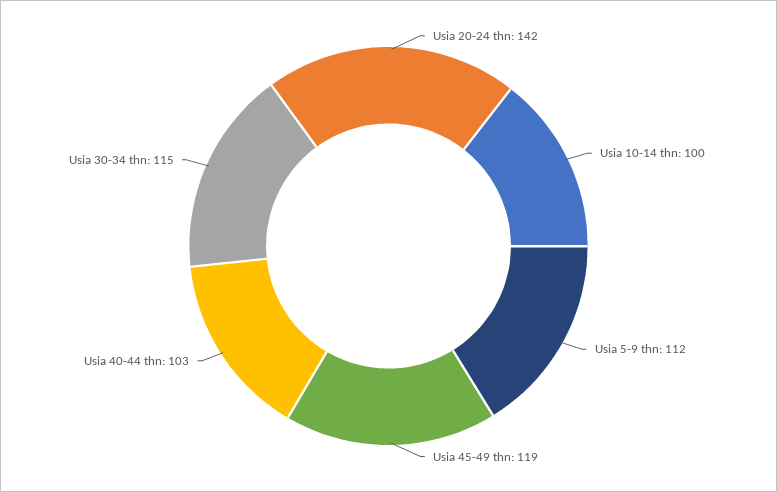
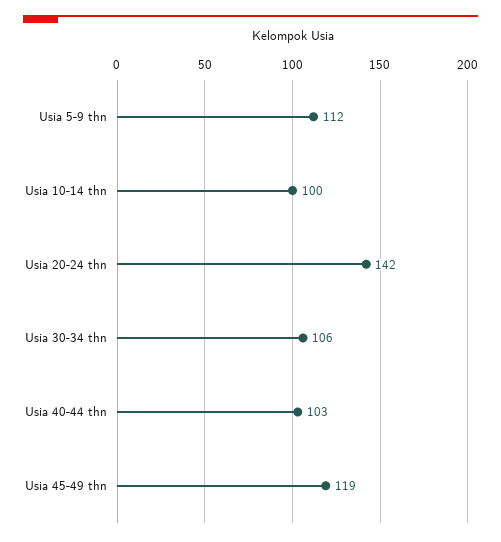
  {
    "Usia 20-24 thn": 142,
    "Usia 10-14 thn": 100,
    "Usia 5-9 thn": 112,
    "Usia 45-49 thn": 119,
    "Usia 40-44 thn": 103,
-   "Usia 30-34 thn": 115
+   "Usia 30-34 thn": 106
  }

